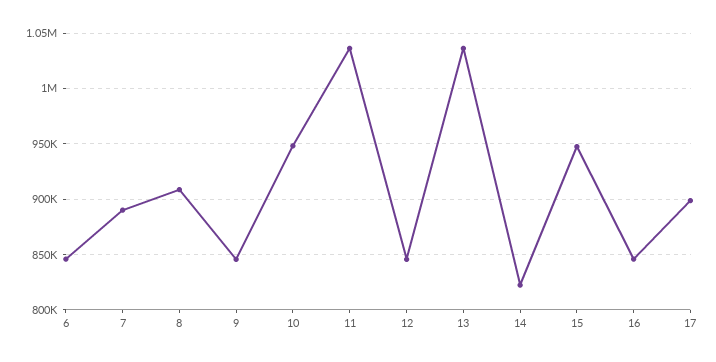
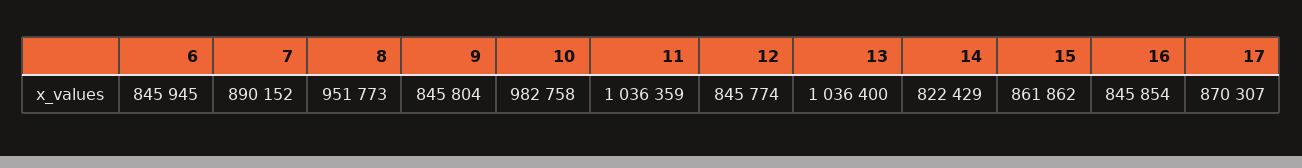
  {
    "6": 845945,
    "7": 890152,
-   "8": 910000,
+   "8": 951773,
    "9": 845804,
-   "10": 950000,
+   "10": 982758,
    "11": 1036359,
    "12": 845774,
    "13": 1036400,
    "14": 822429,
-   "15": 950000,
+   "15": 861862,
    "16": 845854,
-   "17": 900000
+   "17": 870307
  }

